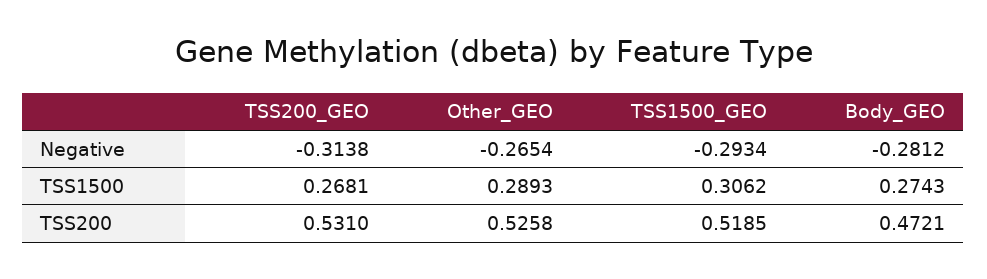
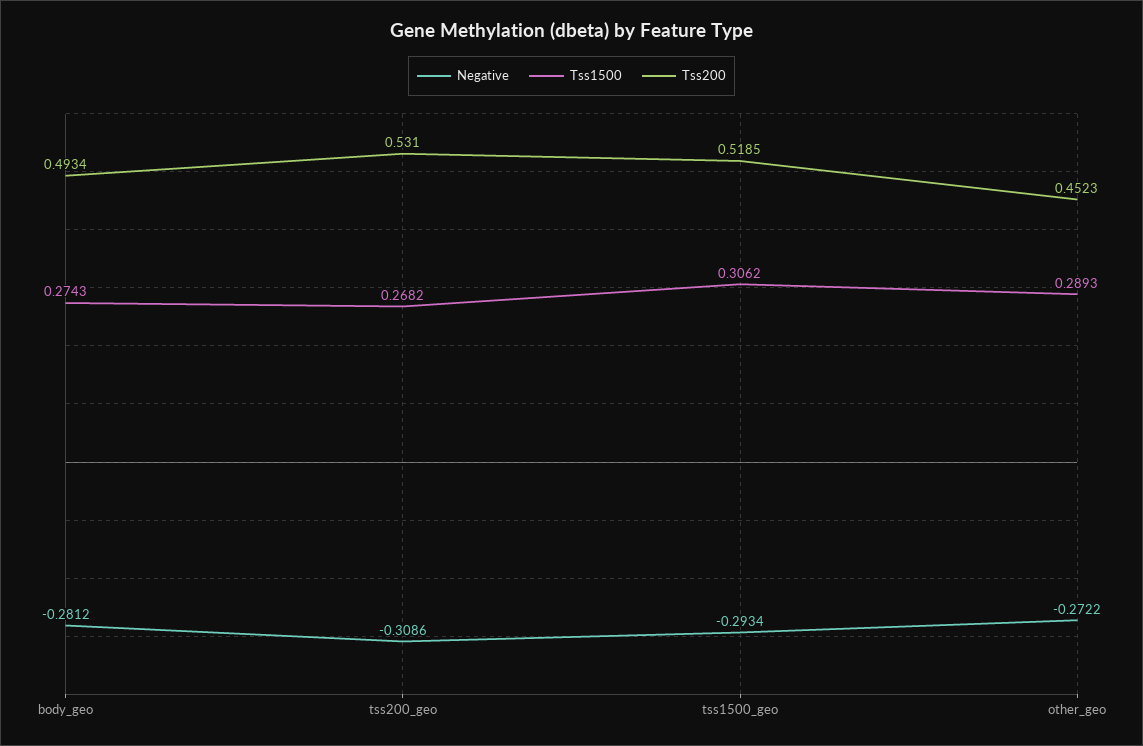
  {
    "Negative": {
-     "TSS200_GEO": -0.3138,
+     "TSS200_GEO": -0.3086,
-     "Other_GEO": -0.2654,
+     "Other_GEO": -0.2722,
      "TSS1500_GEO": -0.2934,
      "Body_GEO": -0.2812
    },
    "TSS1500": {
-     "TSS200_GEO": 0.2681,
+     "TSS200_GEO": 0.2682,
      "Other_GEO": 0.2893,
      "TSS1500_GEO": 0.3062,
      "Body_GEO": 0.2743
    },
    "TSS200": {
      "TSS200_GEO": 0.531,
-     "Other_GEO": 0.5258,
+     "Other_GEO": 0.4523,
      "TSS1500_GEO": 0.5185,
-     "Body_GEO": 0.4721
+     "Body_GEO": 0.4934
    }
  }

